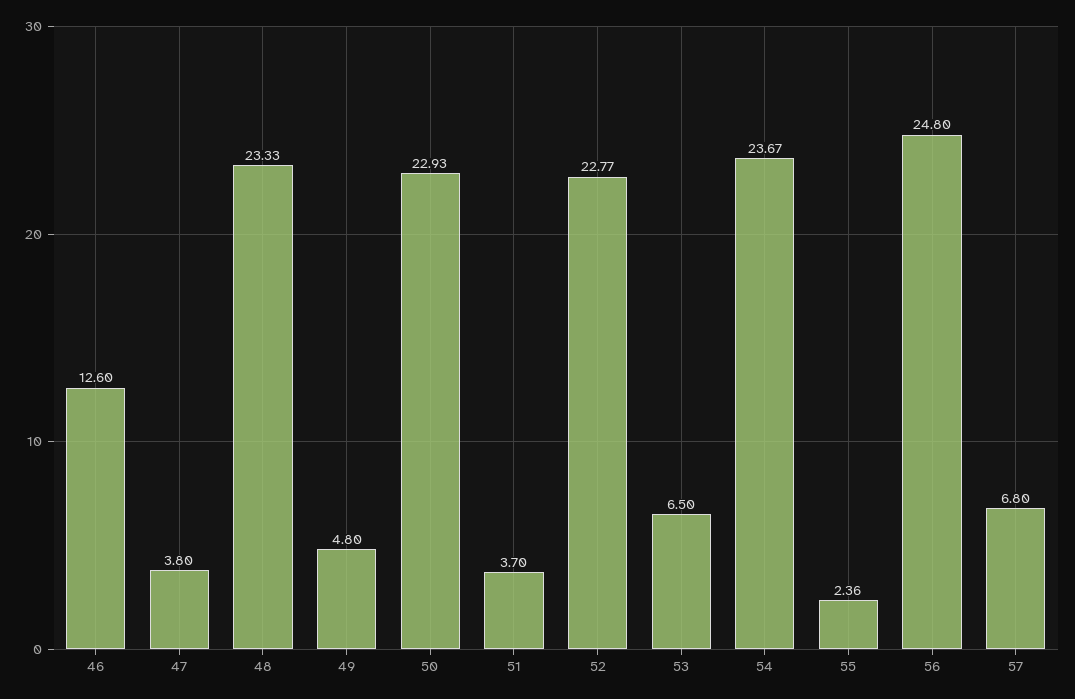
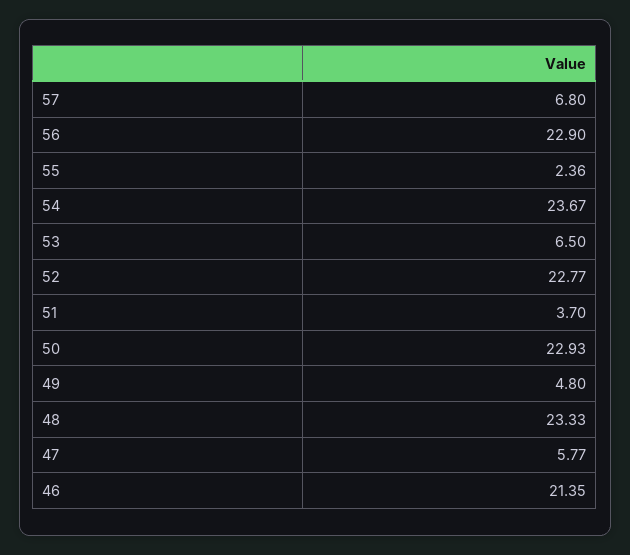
  {
-   "46": 12.6,
+   "46": 21.35,
-   "47": 3.8,
+   "47": 5.77,
    "48": 23.33,
    "49": 4.8,
    "50": 22.93,
    "51": 3.7,
    "52": 22.77,
    "53": 6.5,
    "54": 23.67,
    "55": 2.36,
-   "56": 24.8,
+   "56": 22.9,
    "57": 6.8
  }

